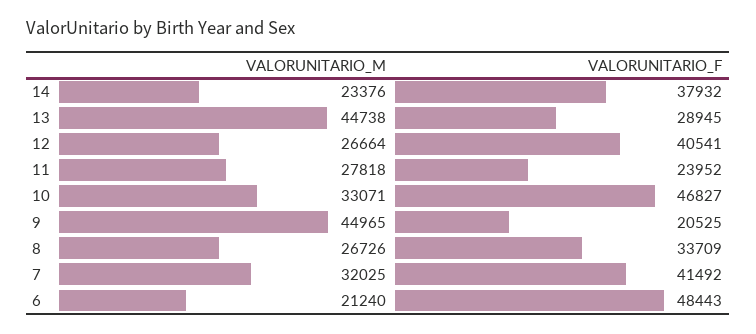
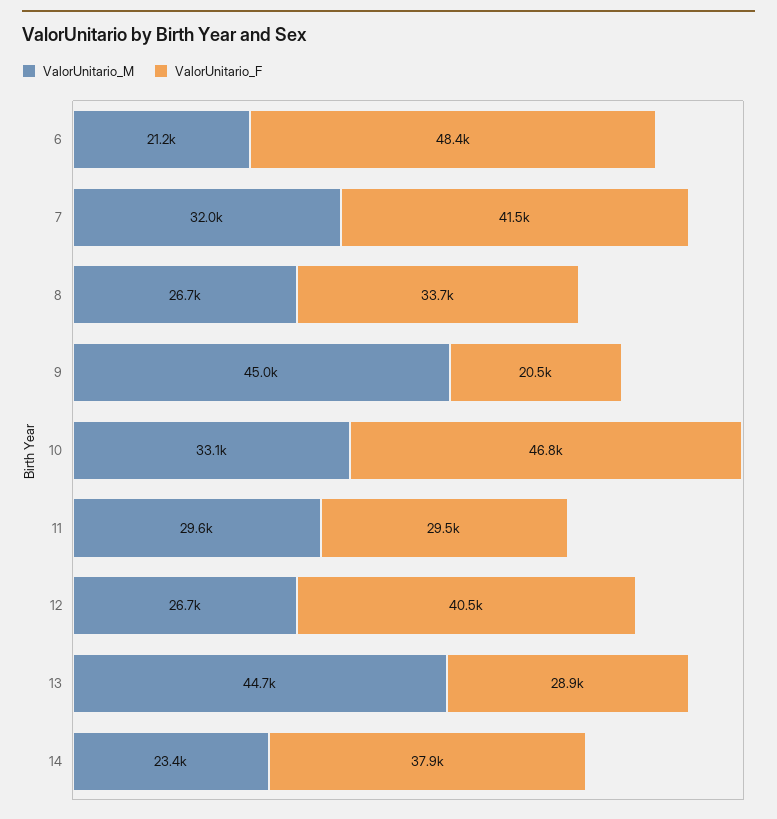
  {
    "VALORUNITARIO_M": {
      "14": 23376,
      "13": 44738,
      "12": 26664,
-     "11": 27818,
+     "11": 29600,
      "10": 33071,
      "9": 44965,
      "8": 26726,
      "7": 32025,
      "6": 21240
    },
    "VALORUNITARIO_F": {
      "14": 37932,
      "13": 28945,
      "12": 40541,
-     "11": 23952,
+     "11": 29500,
      "10": 46827,
      "9": 20525,
      "8": 33709,
      "7": 41492,
      "6": 48443
    }
  }

